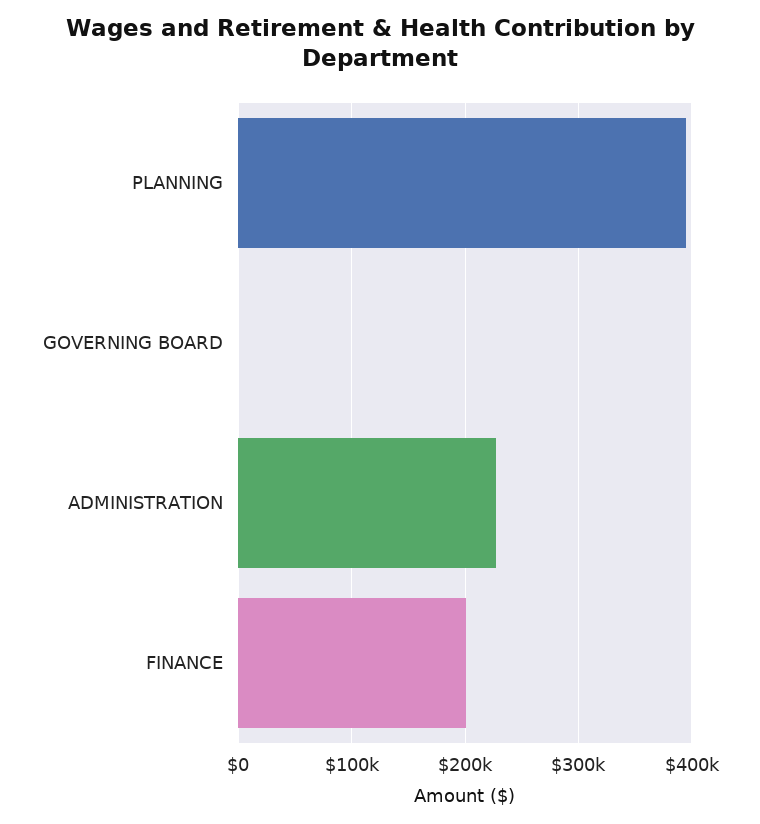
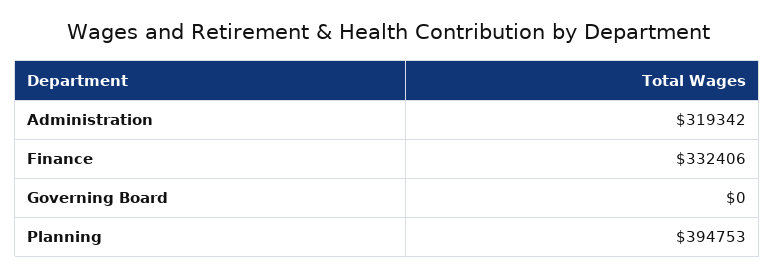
  {
    "PLANNING": 394753,
    "GOVERNING BOARD": 0,
-   "ADMINISTRATION": 230000,
+   "ADMINISTRATION": 319342,
-   "FINANCE": 200000
+   "FINANCE": 332406
  }

